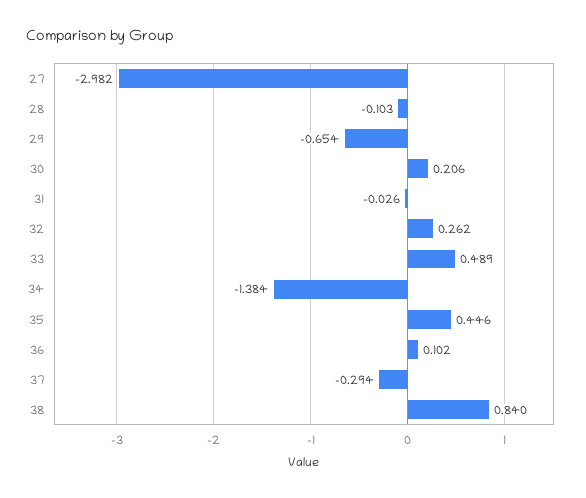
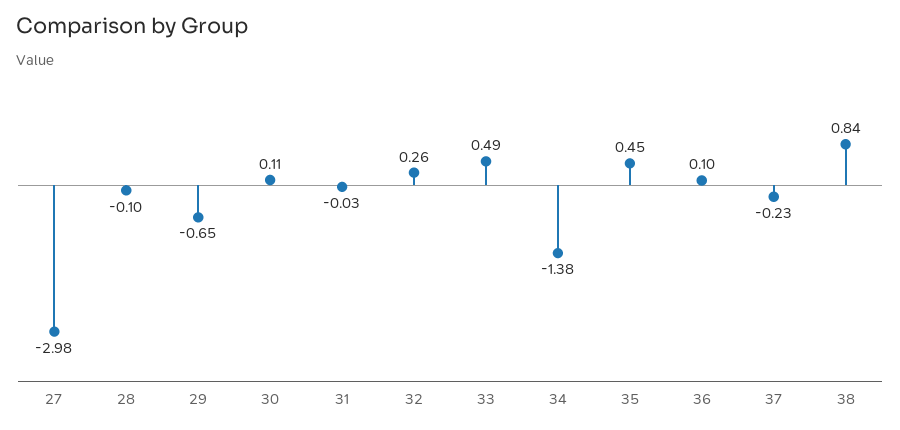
  {
    "27": -2.982,
    "28": -0.103,
    "29": -0.654,
-   "30": 0.206,
+   "30": 0.11,
    "31": -0.026,
    "32": 0.262,
    "33": 0.489,
    "34": -1.384,
    "35": 0.446,
    "36": 0.102,
-   "37": -0.294,
+   "37": -0.23,
    "38": 0.84
  }

